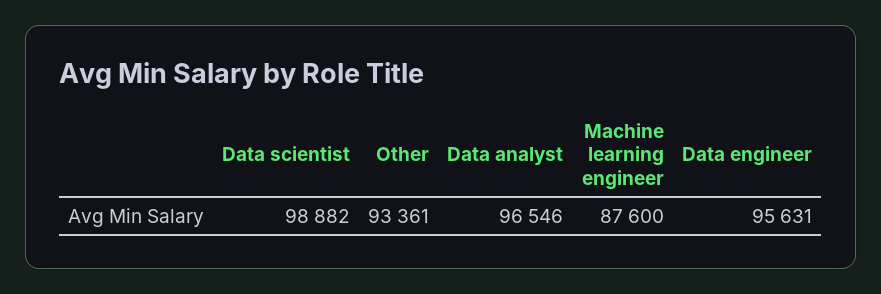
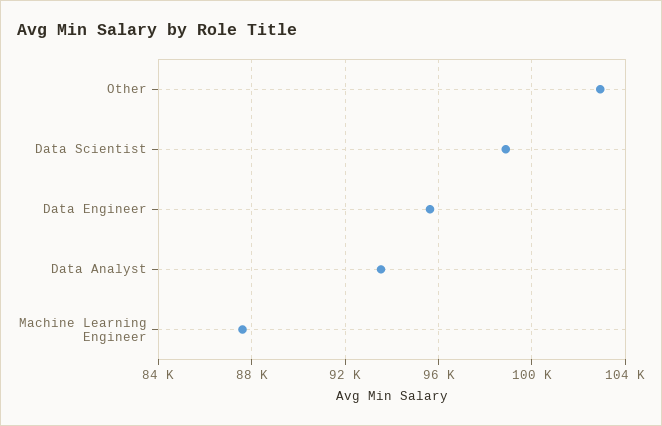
  {
    "Data scientist": 98882,
-   "Other": 93361,
+   "Other": 103000,
-   "Data analyst": 96546,
+   "Data analyst": 93500,
    "Machine learning engineer": 87600,
    "Data engineer": 95631
  }

